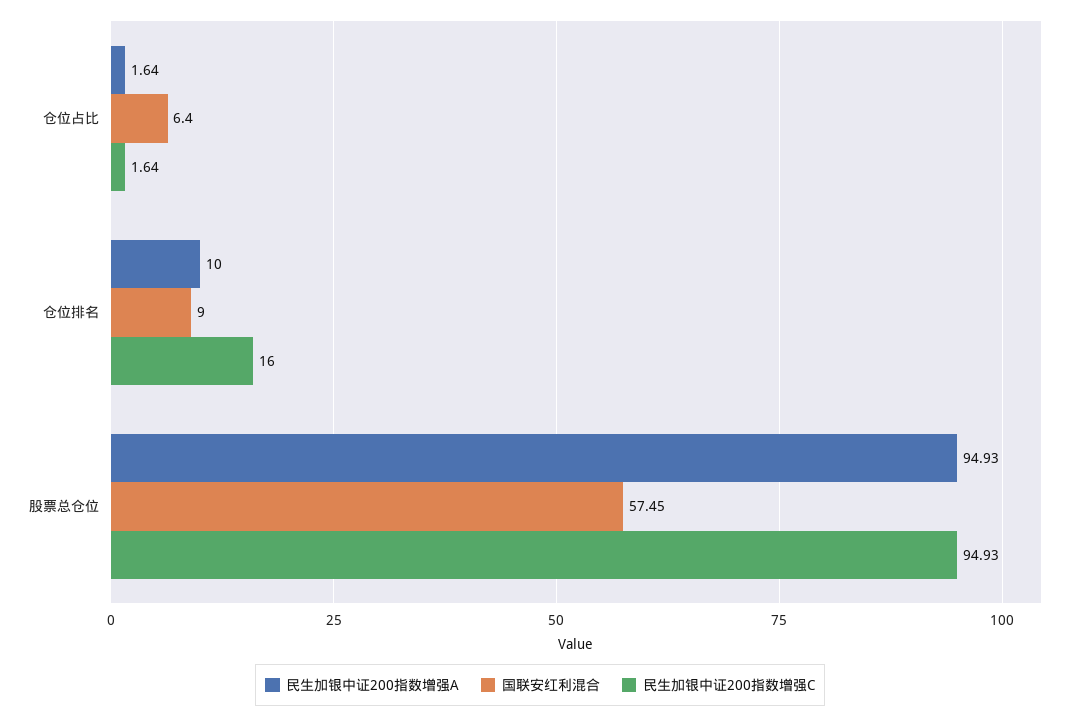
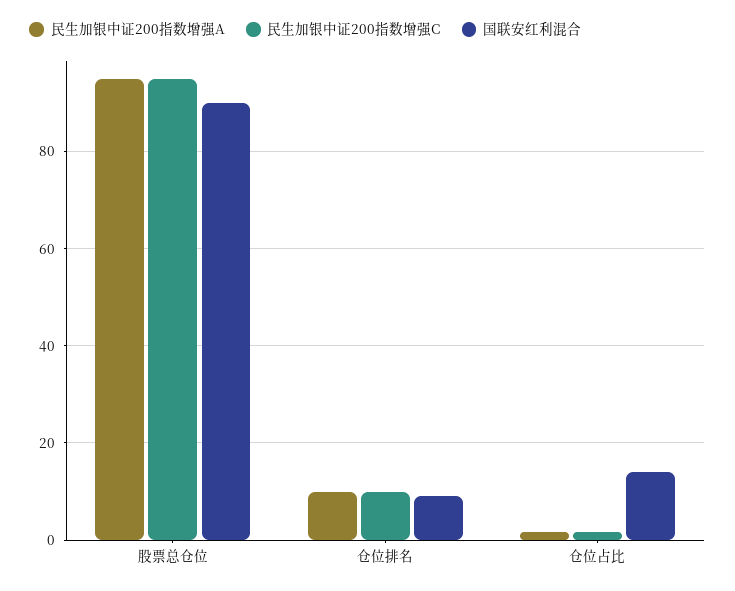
  {
    "民生加银中证200指数增强A": {
      "仓位占比": 1.64,
      "仓位排名": 10,
      "股票总仓位": 94.93
    },
    "国联安红利混合": {
-     "仓位占比": 6.4,
+     "仓位占比": 14,
      "仓位排名": 9,
-     "股票总仓位": 57.45
+     "股票总仓位": 90
    },
    "民生加银中证200指数增强C": {
      "仓位占比": 1.64,
-     "仓位排名": 16,
+     "仓位排名": 10,
      "股票总仓位": 94.93
    }
  }

